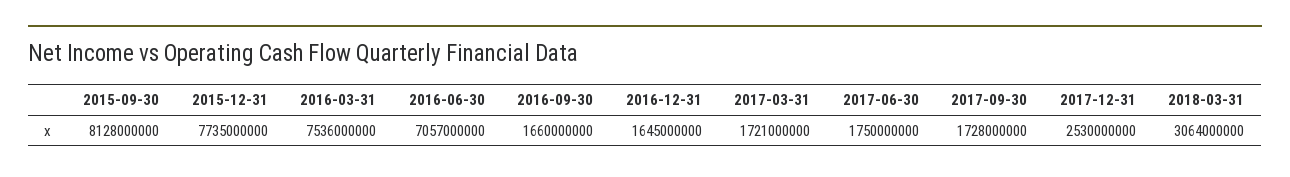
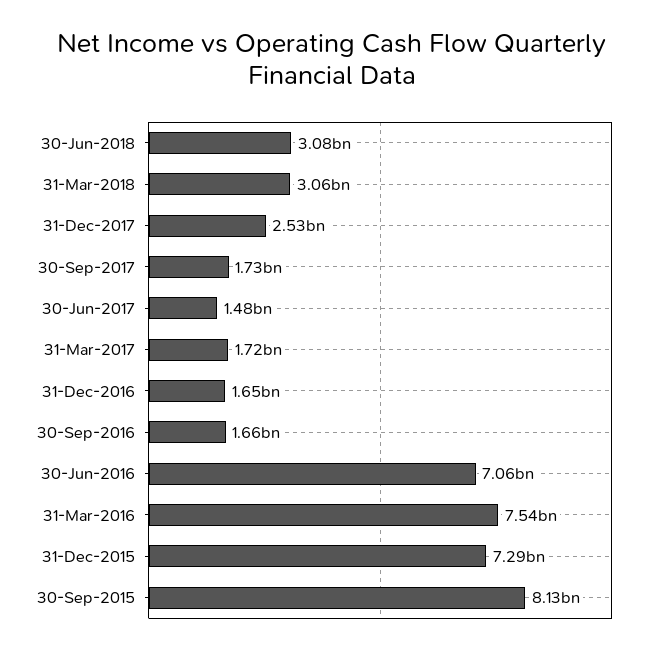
  {
    "2015-09-30": 8128000000,
-   "2015-12-31": 7735000000,
+   "2015-12-31": 7290000000,
    "2016-03-31": 7536000000,
    "2016-06-30": 7057000000,
    "2016-09-30": 1660000000,
    "2016-12-31": 1645000000,
    "2017-03-31": 1721000000,
-   "2017-06-30": 1750000000,
+   "2017-06-30": 1480000000,
    "2017-09-30": 1728000000,
    "2017-12-31": 2530000000,
-   "2018-03-31": 3064000000
+   "2018-03-31": 3064000000,
+   "30-Jun-2018": 3080000000
  }

